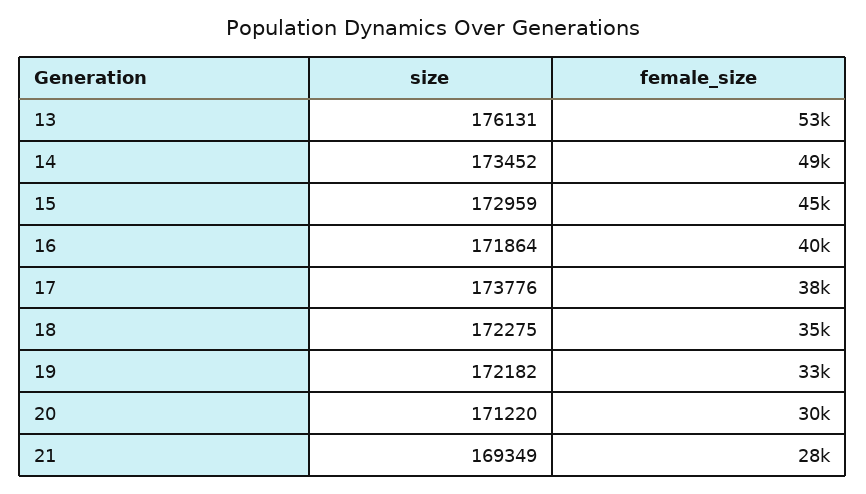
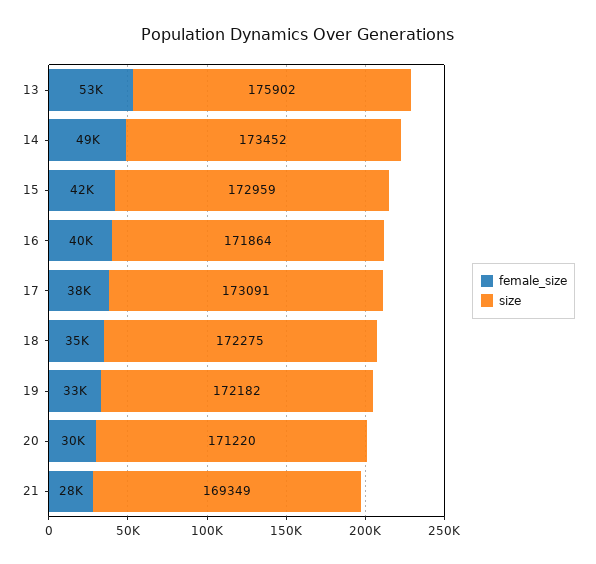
  {
    "size": {
-     "13": 176131,
+     "13": 175902,
      "14": 173452,
      "15": 172959,
      "16": 171864,
-     "17": 173776,
+     "17": 173091,
      "18": 172275,
      "19": 172182,
      "20": 171220,
      "21": 169349
    },
    "female_size": {
      "13": 53000,
      "14": 49000,
-     "15": 45000,
+     "15": 42000,
      "16": 40000,
      "17": 38000,
      "18": 35000,
      "19": 33000,
      "20": 30000,
      "21": 28000
    }
  }

